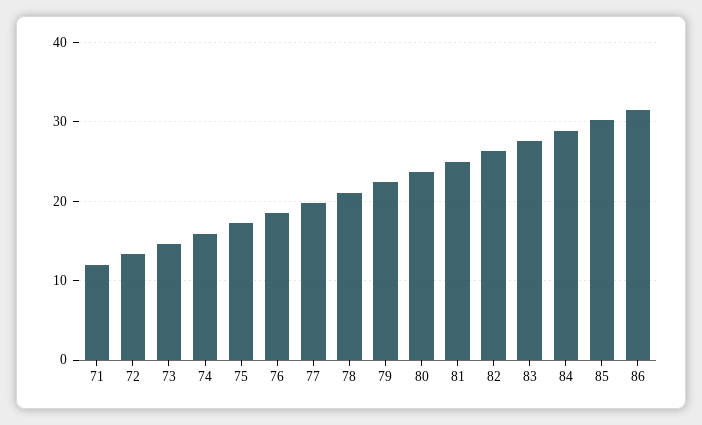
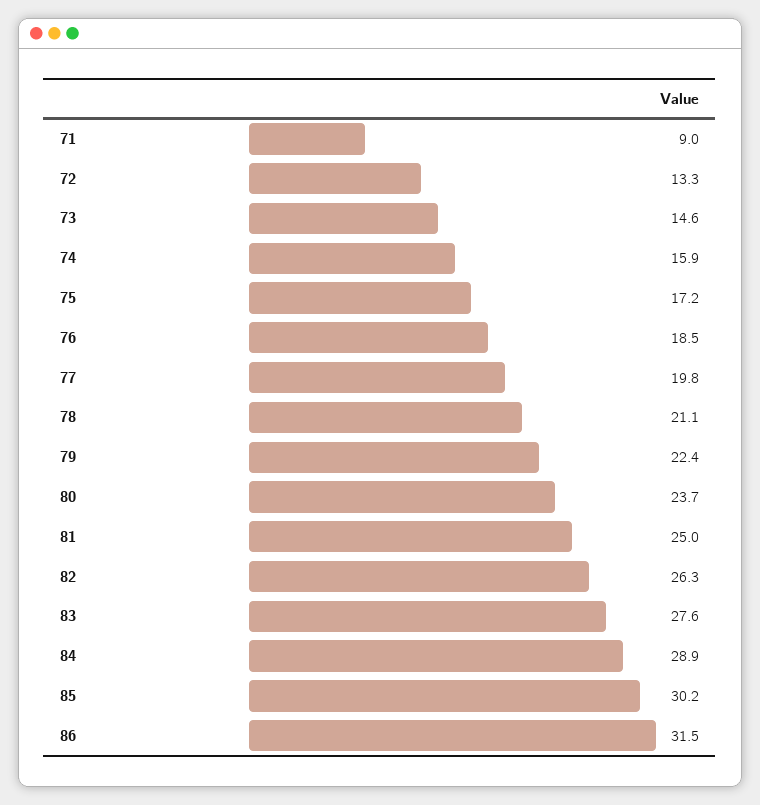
  {
-   "71": 12,
+   "71": 9,
    "72": 13.3,
    "73": 14.6,
    "74": 15.9,
    "75": 17.2,
    "76": 18.5,
    "77": 19.8,
    "78": 21.1,
    "79": 22.4,
    "80": 23.7,
    "81": 25,
    "82": 26.3,
    "83": 27.6,
    "84": 28.9,
    "85": 30.2,
    "86": 31.5
  }

